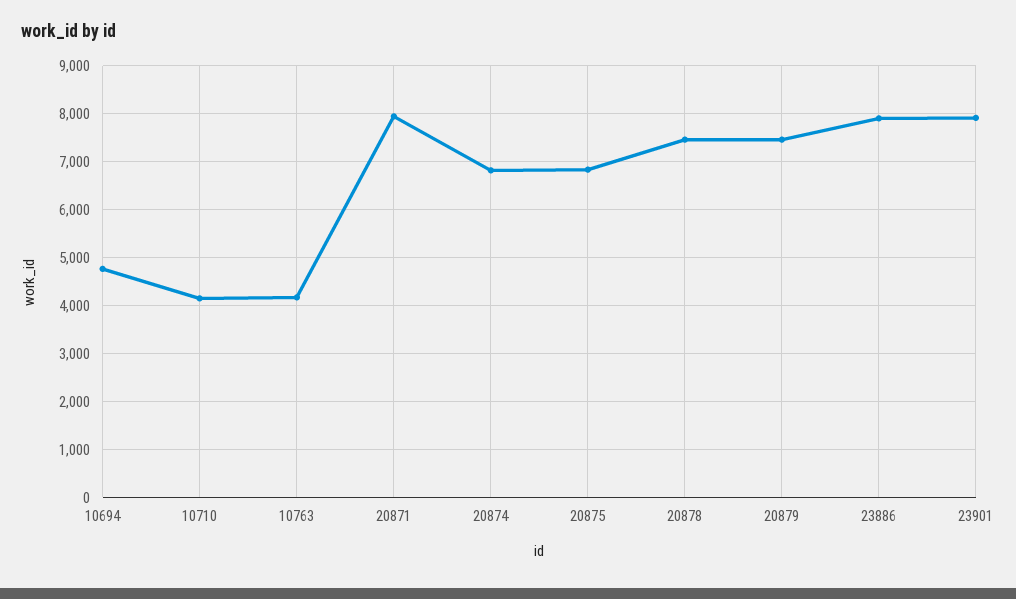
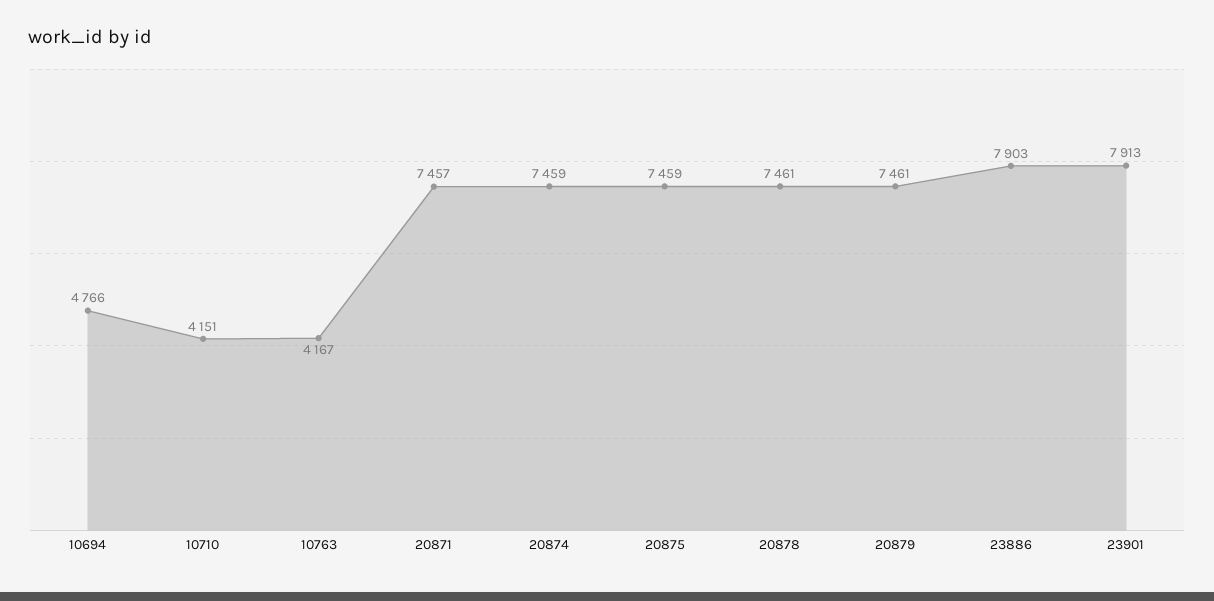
  {
    "10694": 4766,
    "10710": 4151,
    "10763": 4167,
-   "20871": 8000,
+   "20871": 7457,
-   "20874": 6800,
+   "20874": 7459,
-   "20875": 6800,
+   "20875": 7459,
    "20878": 7461,
    "20879": 7461,
    "23886": 7903,
    "23901": 7913
  }

